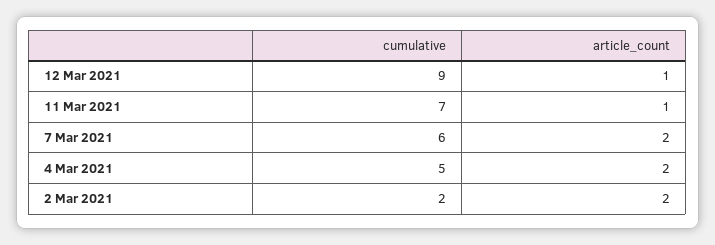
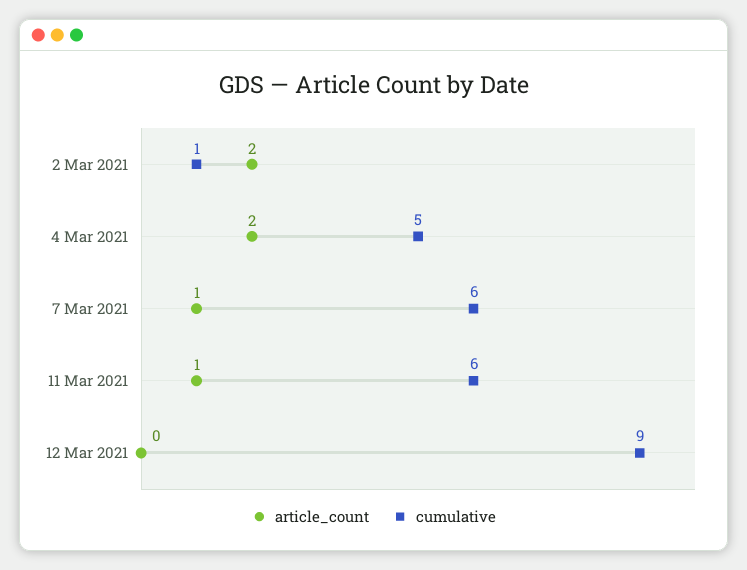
  {
    "cumulative": {
      "12 Mar 2021": 9,
-     "11 Mar 2021": 7,
+     "11 Mar 2021": 6,
      "7 Mar 2021": 6,
      "4 Mar 2021": 5,
-     "2 Mar 2021": 2
+     "2 Mar 2021": 1
    },
    "article_count": {
-     "12 Mar 2021": 1,
+     "12 Mar 2021": 0,
      "11 Mar 2021": 1,
-     "7 Mar 2021": 2,
+     "7 Mar 2021": 1,
      "4 Mar 2021": 2,
      "2 Mar 2021": 2
    }
  }

